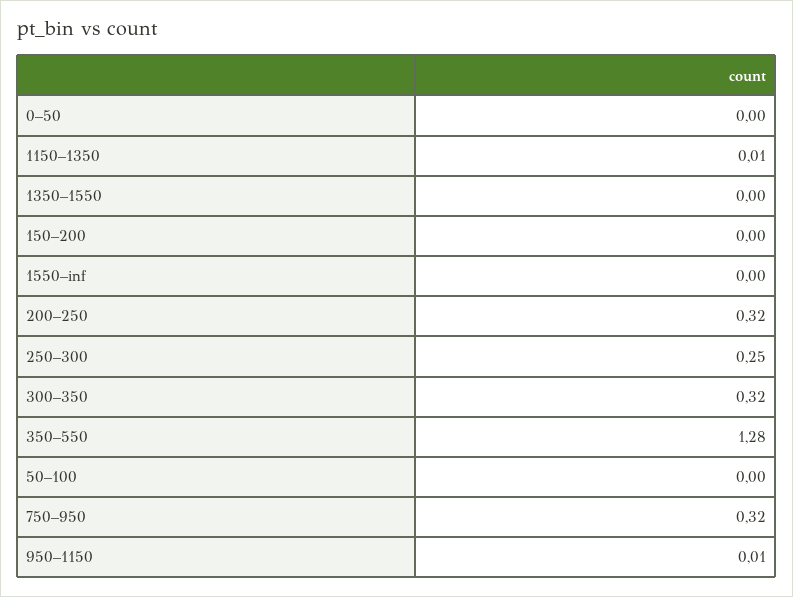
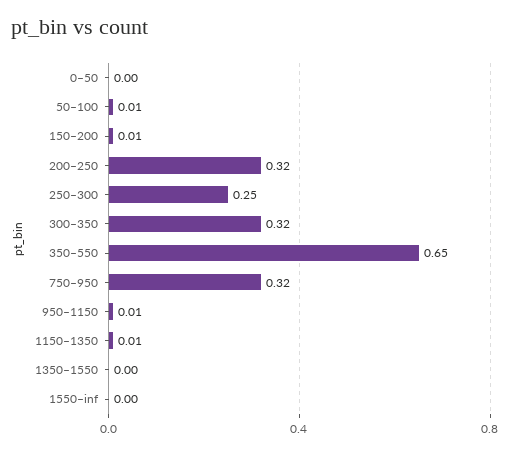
  {
    "0–50": 0,
    "1150–1350": 0.01,
    "1350–1550": 0,
-   "150–200": 0,
+   "150–200": 0.01,
    "1550–inf": 0,
    "200–250": 0.32,
    "250–300": 0.25,
    "300–350": 0.32,
-   "350–550": 1.28,
+   "350–550": 0.65,
-   "50–100": 0,
+   "50–100": 0.01,
    "750–950": 0.32,
    "950–1150": 0.01
  }

